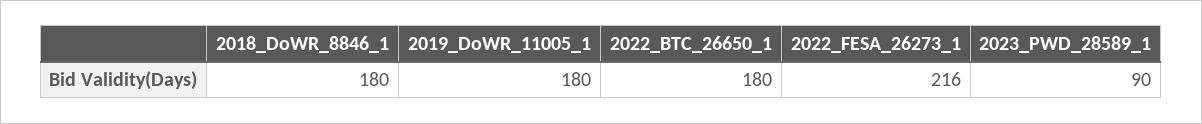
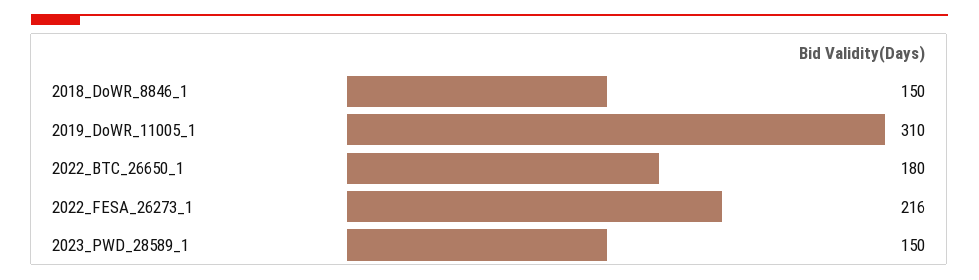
  {
-   "2018_DoWR_8846_1": 180,
+   "2018_DoWR_8846_1": 150,
-   "2019_DoWR_11005_1": 180,
+   "2019_DoWR_11005_1": 310,
    "2022_BTC_26650_1": 180,
    "2022_FESA_26273_1": 216,
-   "2023_PWD_28589_1": 90
+   "2023_PWD_28589_1": 150
  }

